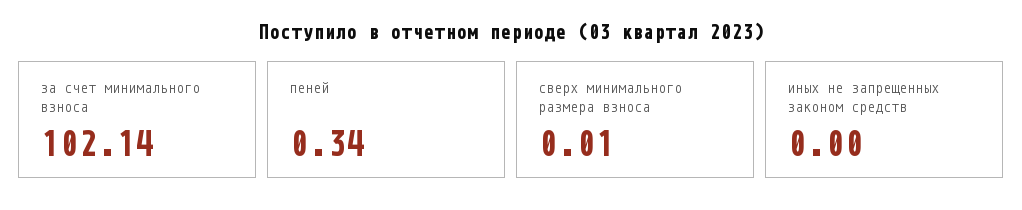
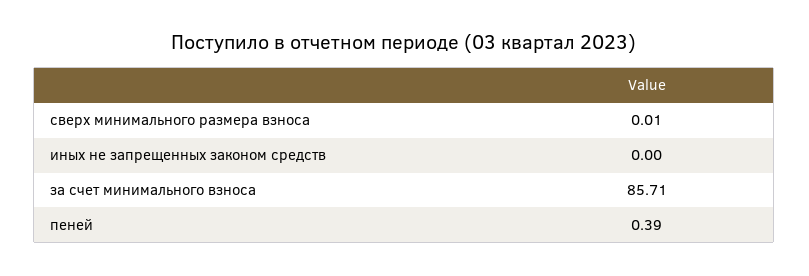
  {
-   "за счет минимального взноса": 102.14,
+   "за счет минимального взноса": 85.71,
-   "пеней": 0.34,
+   "пеней": 0.39,
    "сверх минимального размера взноса": 0.01,
    "иных не запрещенных законом средств": 0
  }

